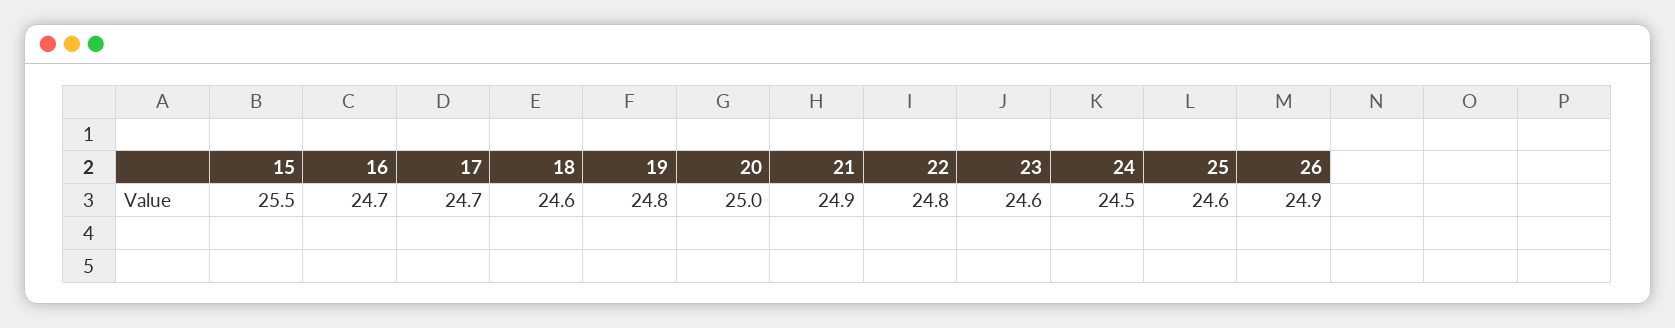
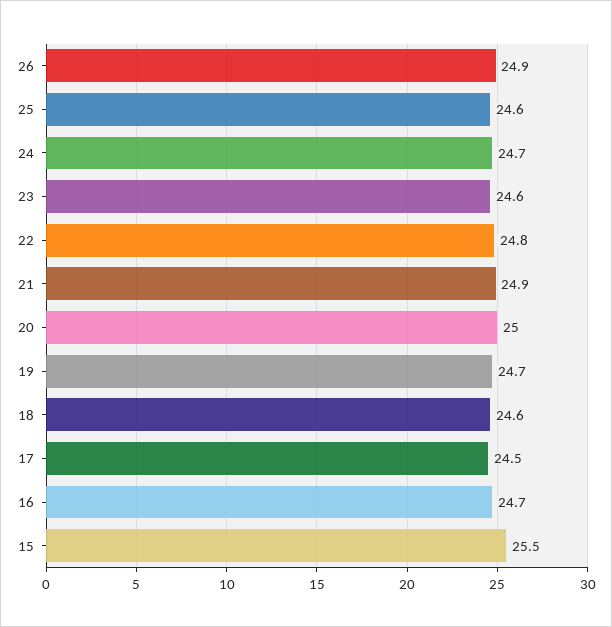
  {
    "15": 25.5,
    "16": 24.7,
-   "17": 24.7,
+   "17": 24.5,
    "18": 24.6,
-   "19": 24.8,
+   "19": 24.7,
    "20": 25,
    "21": 24.9,
    "22": 24.8,
    "23": 24.6,
-   "24": 24.5,
+   "24": 24.7,
    "25": 24.6,
    "26": 24.9
  }

